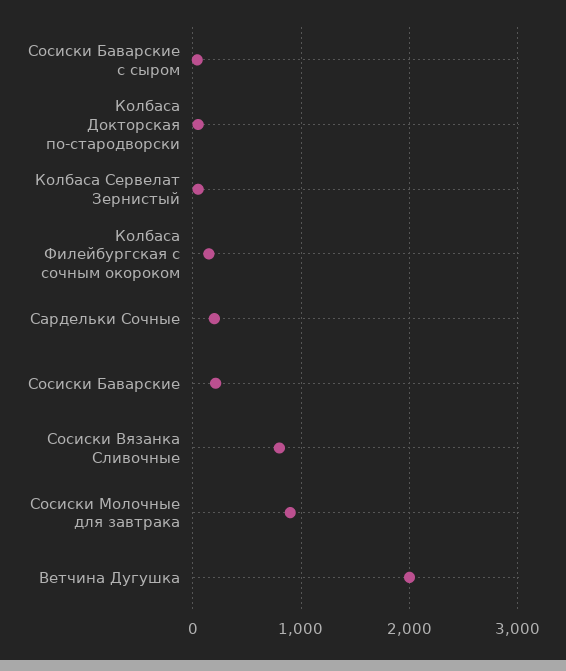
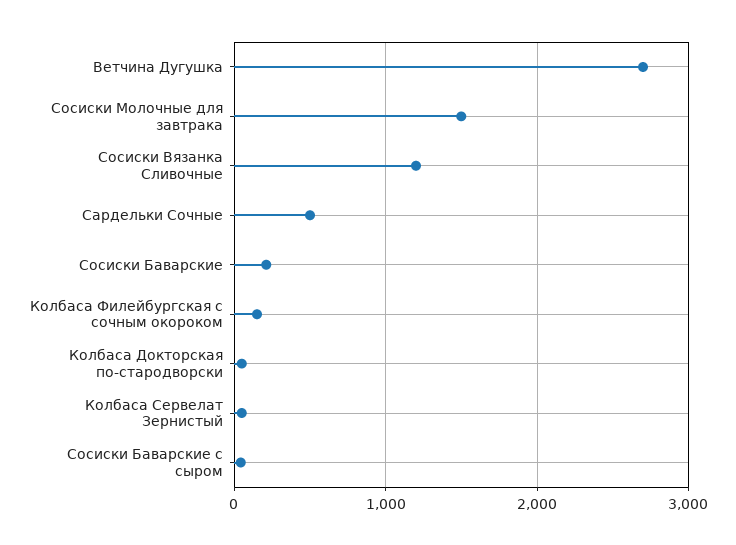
  {
    "Сосиски Баварские с сыром": 0,
    "Колбаса Докторская по-стародворски": 100,
    "Колбаса Сервелат Зернистый": 100,
    "Колбаса Филейбургская с сочным окороком": 200,
-   "Сардельки Сочные": 200,
+   "Сардельки Сочные": 500,
    "Сосиски Баварские": 200,
-   "Сосиски Вязанка Сливочные": 800,
+   "Сосиски Вязанка Сливочные": 1200,
-   "Сосиски Молочные для завтрака": 900,
+   "Сосиски Молочные для завтрака": 1500,
-   "Ветчина Дугушка": 2000
+   "Ветчина Дугушка": 2700
  }

